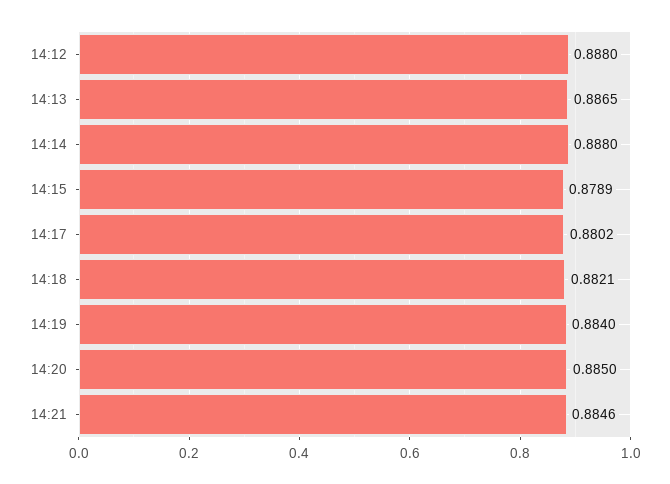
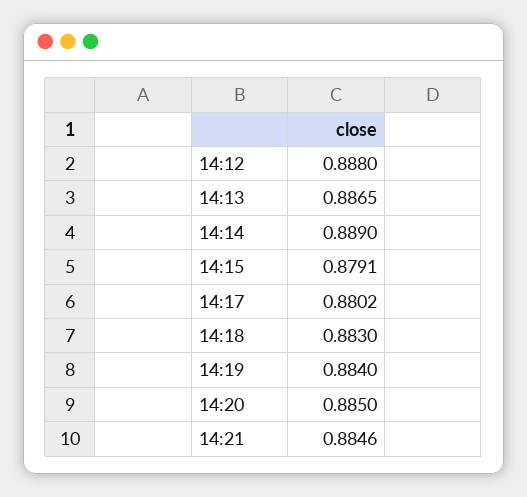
  {
    "14:12": 0.888,
    "14:13": 0.8865,
-   "14:14": 0.888,
+   "14:14": 0.889,
-   "14:15": 0.8789,
+   "14:15": 0.8791,
    "14:17": 0.8802,
-   "14:18": 0.8821,
+   "14:18": 0.883,
    "14:19": 0.884,
    "14:20": 0.885,
    "14:21": 0.8846
  }

